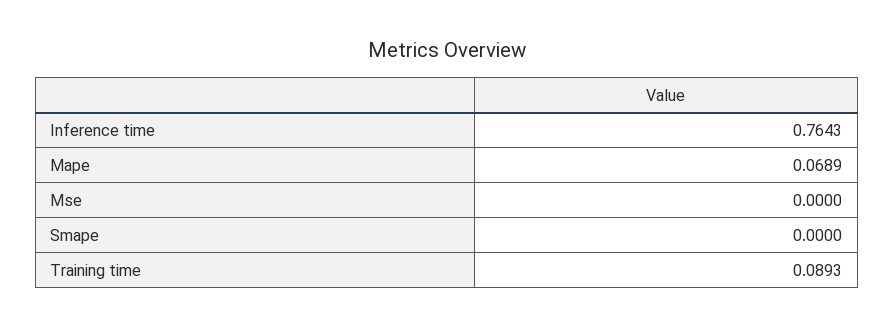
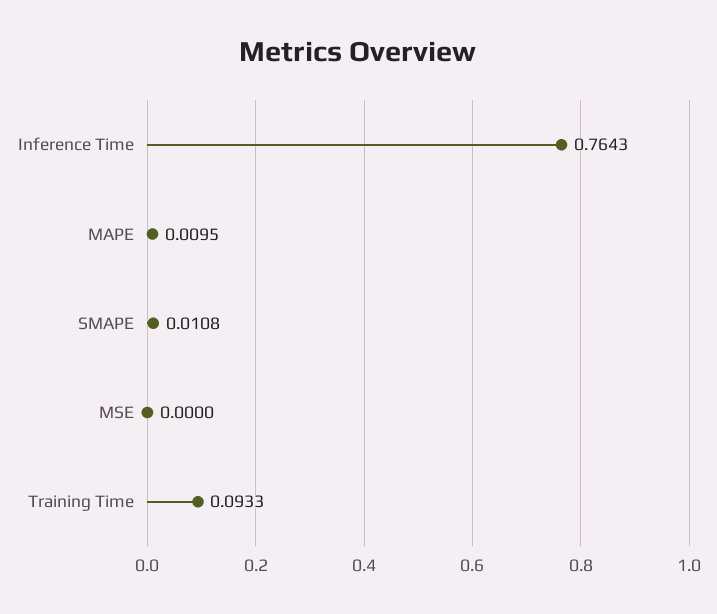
  {
    "Inference time": 0.7643,
-   "Mape": 0.0689,
+   "Mape": 0.0095,
    "Mse": 0,
-   "Smape": 0,
+   "Smape": 0.0108,
-   "Training time": 0.0893
+   "Training time": 0.0933
  }

